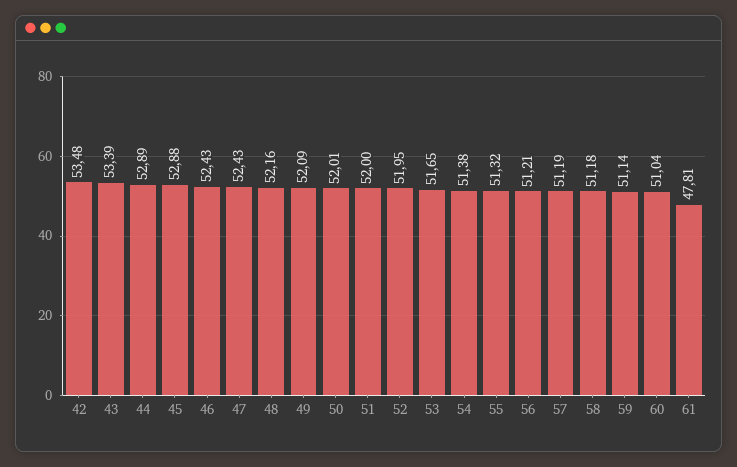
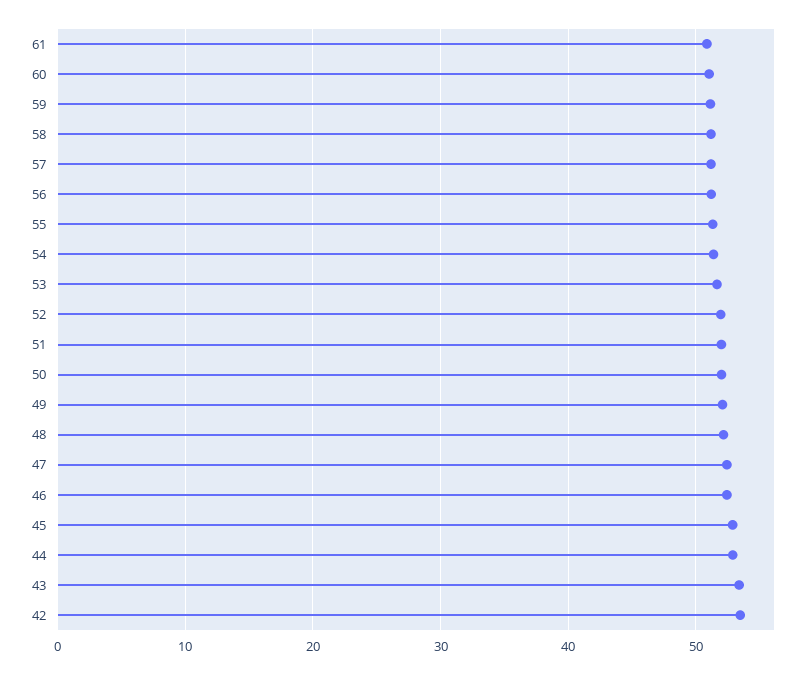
  {
    "42": 53.48,
    "43": 53.39,
    "44": 52.89,
    "45": 52.88,
    "46": 52.43,
    "47": 52.43,
    "48": 52.16,
    "49": 52.09,
    "50": 52.01,
    "51": 52,
    "52": 51.95,
    "53": 51.65,
    "54": 51.38,
    "55": 51.32,
    "56": 51.21,
    "57": 51.19,
    "58": 51.18,
    "59": 51.14,
    "60": 51.04,
-   "61": 47.81
+   "61": 51
  }

